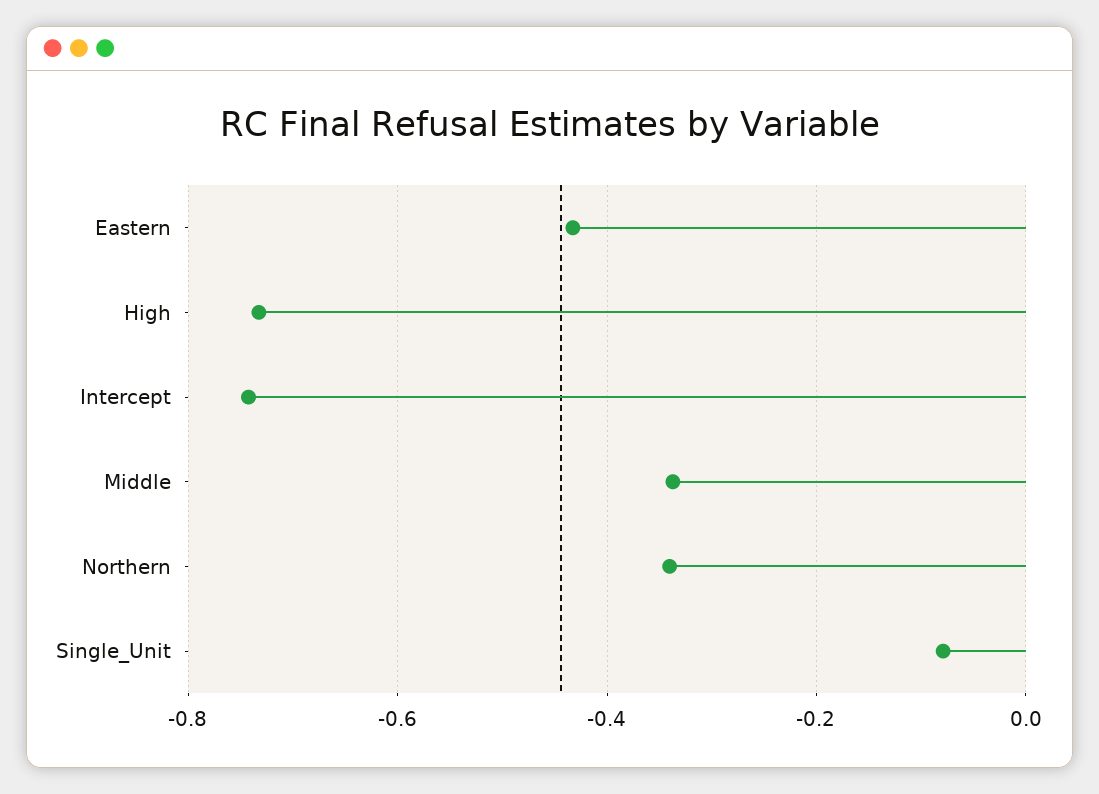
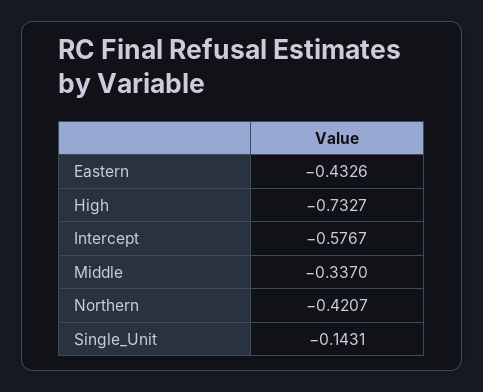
  {
    "Eastern": -0.4326,
    "High": -0.7327,
-   "Intercept": -0.74,
+   "Intercept": -0.5767,
    "Middle": -0.337,
-   "Northern": -0.34,
+   "Northern": -0.4207,
-   "Single_Unit": -0.08
+   "Single_Unit": -0.1431
  }

